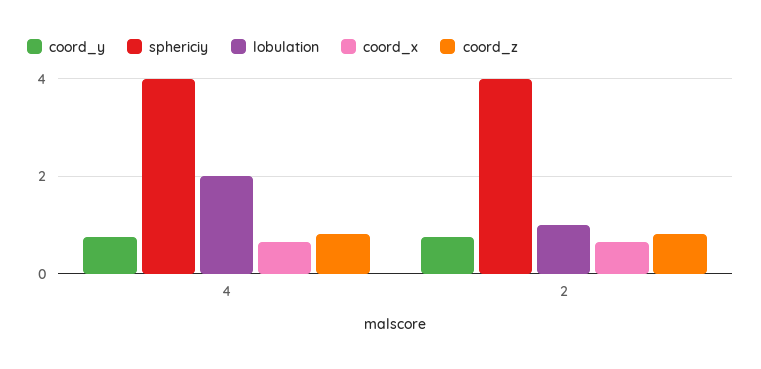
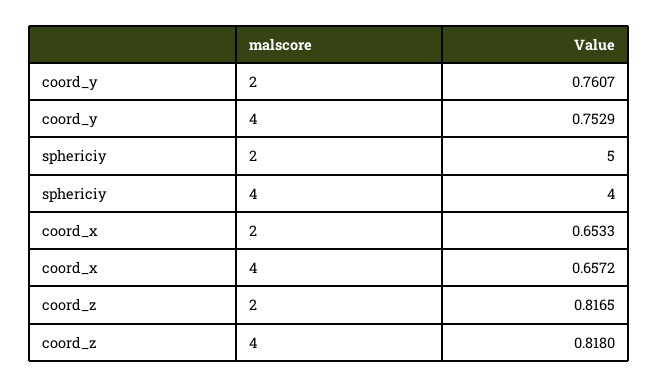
  {
    "coord_y": {
      "4": 0.7529,
      "2": 0.7607
    },
    "sphericiy": {
      "4": 4,
-     "2": 4
+     "2": 5
    },
-   "lobulation": {
-     "4": 2,
-     "2": 1
-   },
    "coord_x": {
      "4": 0.6572,
      "2": 0.6533
    },
    "coord_z": {
      "4": 0.818,
      "2": 0.8165
    }
  }

